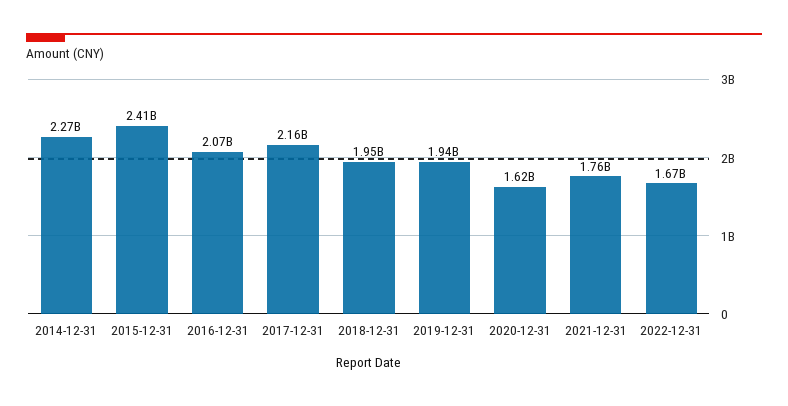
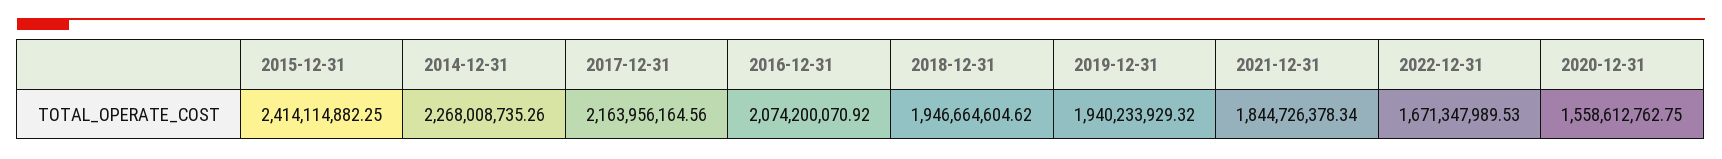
  {
    "2014-12-31": 2268008735.26,
    "2015-12-31": 2414114882.25,
    "2016-12-31": 2074200070.92,
    "2017-12-31": 2163956164.56,
    "2018-12-31": 1946664604.62,
    "2019-12-31": 1940233929.32,
-   "2020-12-31": 1620000000,
+   "2020-12-31": 1558612762.75,
-   "2021-12-31": 1760000000,
+   "2021-12-31": 1844726378.34,
    "2022-12-31": 1671347989.53
  }

